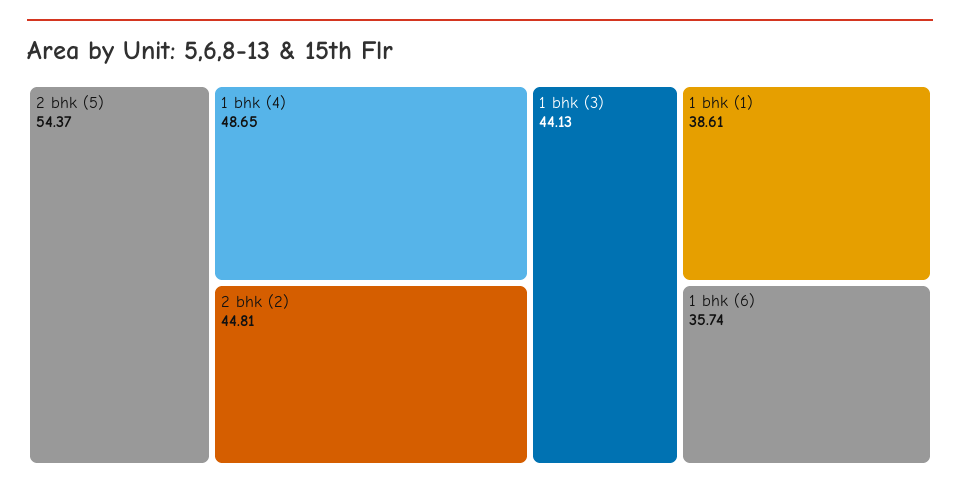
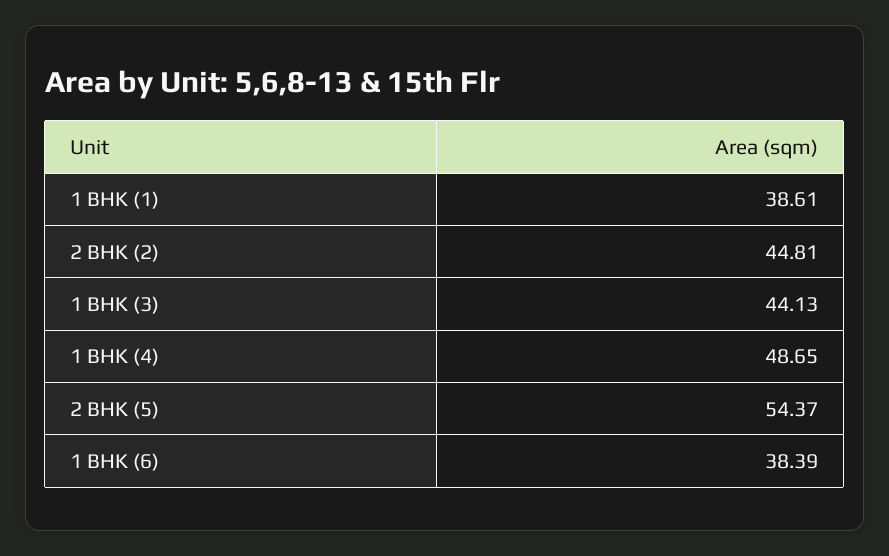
  {
    "2 bhk (5)": 54.37,
    "1 bhk (4)": 48.65,
    "2 bhk (2)": 44.81,
    "1 bhk (3)": 44.13,
    "1 bhk (1)": 38.61,
-   "1 bhk (6)": 35.74
+   "1 bhk (6)": 38.39
  }

